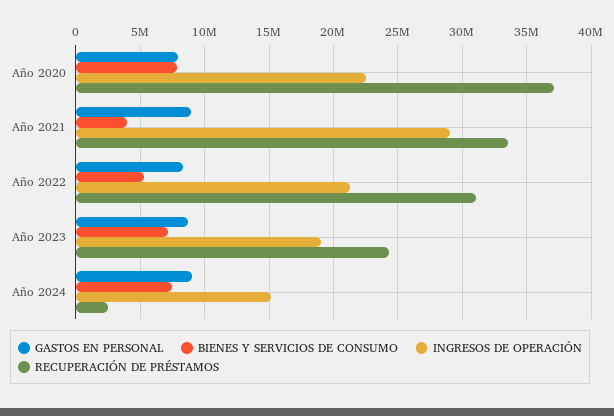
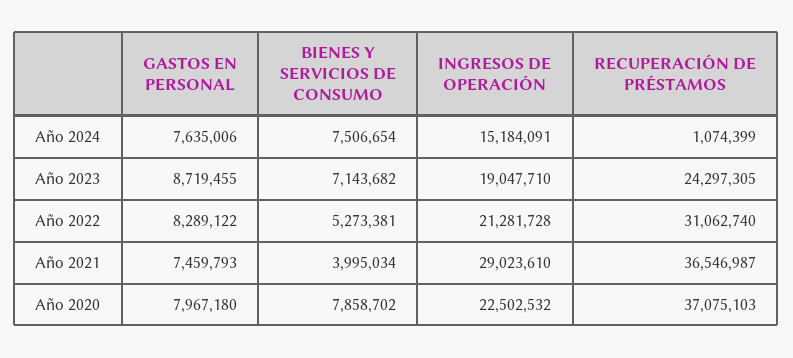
  {
    "GASTOS EN PERSONAL": {
      "Año 2020": 7967180,
-     "Año 2021": 9000000,
+     "Año 2021": 7459793,
      "Año 2022": 8289122,
      "Año 2023": 8719455,
-     "Año 2024": 9000000
+     "Año 2024": 7635006
    },
    "BIENES Y SERVICIOS DE CONSUMO": {
      "Año 2020": 7858702,
      "Año 2021": 3995034,
      "Año 2022": 5273381,
      "Año 2023": 7143682,
      "Año 2024": 7506654
    },
    "INGRESOS DE OPERACIÓN": {
      "Año 2020": 22502532,
      "Año 2021": 29023610,
      "Año 2022": 21281728,
      "Año 2023": 19047710,
      "Año 2024": 15184091
    },
    "RECUPERACIÓN DE PRÉSTAMOS": {
      "Año 2020": 37075103,
-     "Año 2021": 33500000,
+     "Año 2021": 36546987,
      "Año 2022": 31062740,
      "Año 2023": 24297305,
-     "Año 2024": 2500000
+     "Año 2024": 1074399
    }
  }

